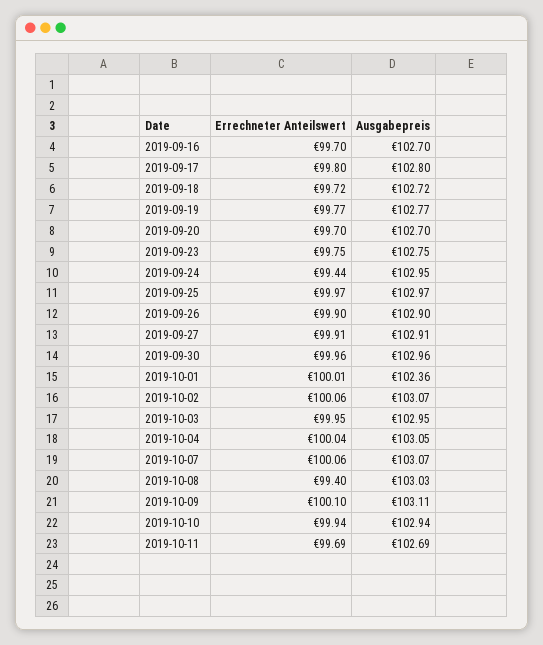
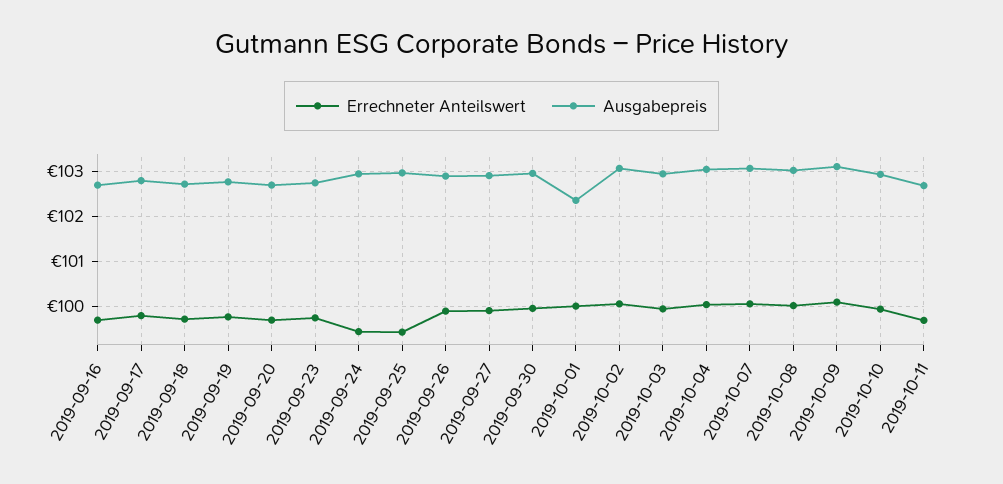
  {
    "Errechneter Anteilswert": {
      "2019-09-16": 99.7,
      "2019-09-17": 99.8,
      "2019-09-18": 99.72,
      "2019-09-19": 99.77,
      "2019-09-20": 99.7,
      "2019-09-23": 99.75,
      "2019-09-24": 99.44,
-     "2019-09-25": 99.97,
+     "2019-09-25": 99.4,
      "2019-09-26": 99.9,
      "2019-09-27": 99.91,
      "2019-09-30": 99.96,
      "2019-10-01": 100.01,
      "2019-10-02": 100.06,
      "2019-10-03": 99.95,
      "2019-10-04": 100.04,
      "2019-10-07": 100.06,
-     "2019-10-08": 99.4,
+     "2019-10-08": 100,
      "2019-10-09": 100.1,
      "2019-10-10": 99.94,
      "2019-10-11": 99.69
    },
    "Ausgabepreis": {
      "2019-09-16": 102.7,
      "2019-09-17": 102.8,
      "2019-09-18": 102.72,
      "2019-09-19": 102.77,
      "2019-09-20": 102.7,
      "2019-09-23": 102.75,
      "2019-09-24": 102.95,
      "2019-09-25": 102.97,
      "2019-09-26": 102.9,
      "2019-09-27": 102.91,
      "2019-09-30": 102.96,
      "2019-10-01": 102.36,
      "2019-10-02": 103.07,
      "2019-10-03": 102.95,
      "2019-10-04": 103.05,
      "2019-10-07": 103.07,
      "2019-10-08": 103.03,
      "2019-10-09": 103.11,
      "2019-10-10": 102.94,
      "2019-10-11": 102.69
    }
  }

